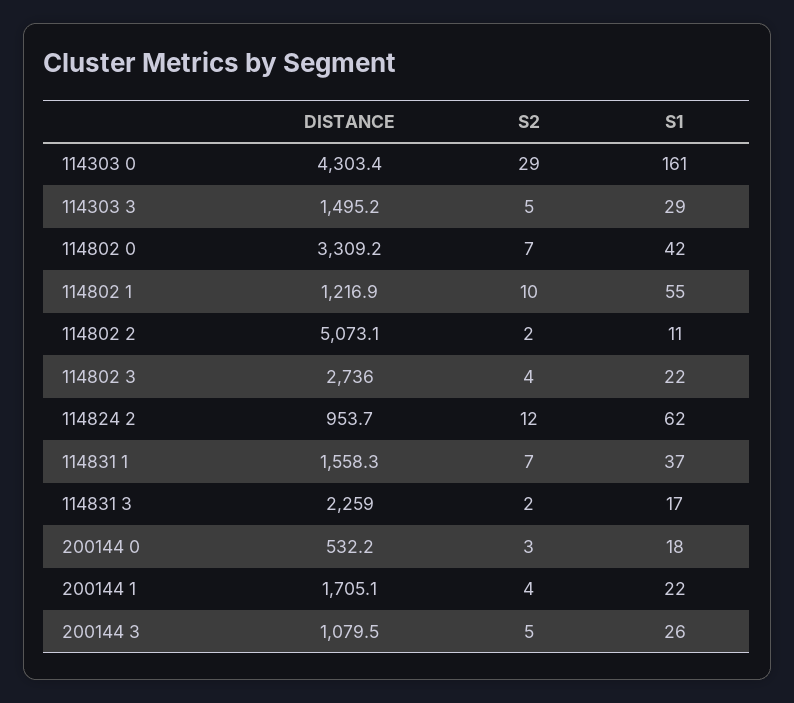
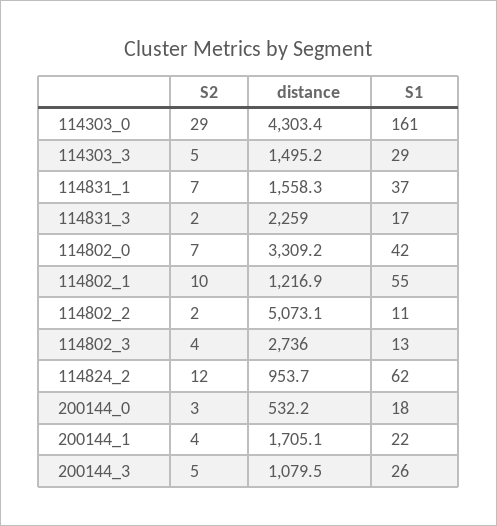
  {
    "DISTANCE": {
      "114303 0": 4303.4,
      "114303 3": 1495.2,
      "114802 0": 3309.2,
      "114802 1": 1216.9,
      "114802 2": 5073.1,
      "114802 3": 2736,
      "114824 2": 953.7,
      "114831 1": 1558.3,
      "114831 3": 2259,
      "200144 0": 532.2,
      "200144 1": 1705.1,
      "200144 3": 1079.5
    },
    "S2": {
      "114303 0": 29,
      "114303 3": 5,
      "114802 0": 7,
      "114802 1": 10,
      "114802 2": 2,
      "114802 3": 4,
      "114824 2": 12,
      "114831 1": 7,
      "114831 3": 2,
      "200144 0": 3,
      "200144 1": 4,
      "200144 3": 5
    },
    "S1": {
      "114303 0": 161,
      "114303 3": 29,
      "114802 0": 42,
      "114802 1": 55,
      "114802 2": 11,
-     "114802 3": 22,
+     "114802 3": 13,
      "114824 2": 62,
      "114831 1": 37,
      "114831 3": 17,
      "200144 0": 18,
      "200144 1": 22,
      "200144 3": 26
    }
  }

